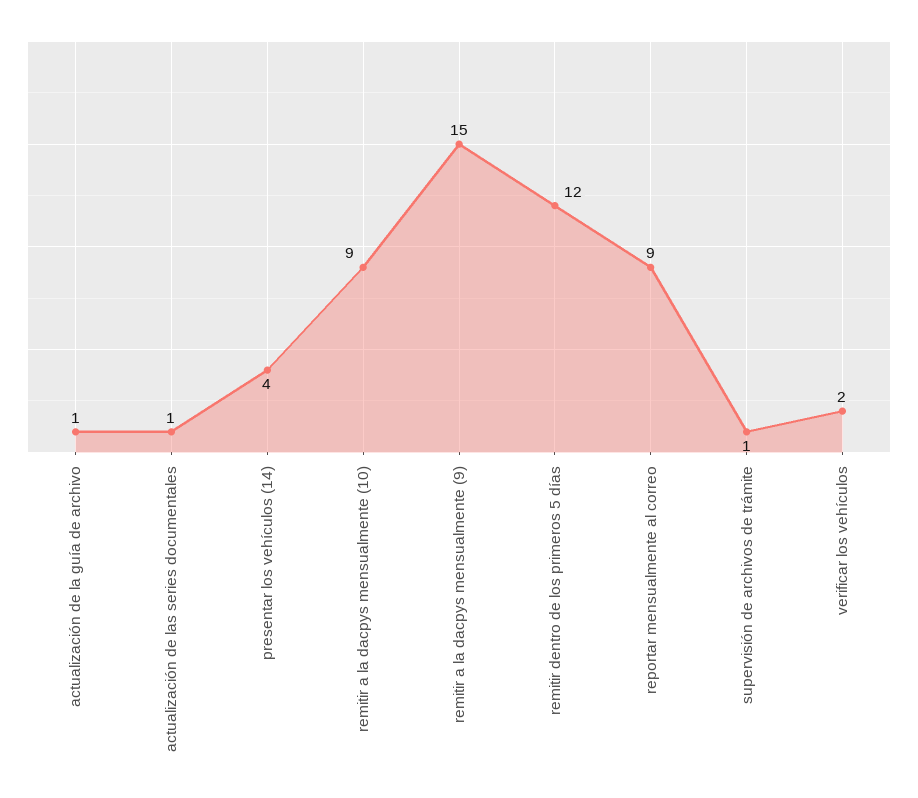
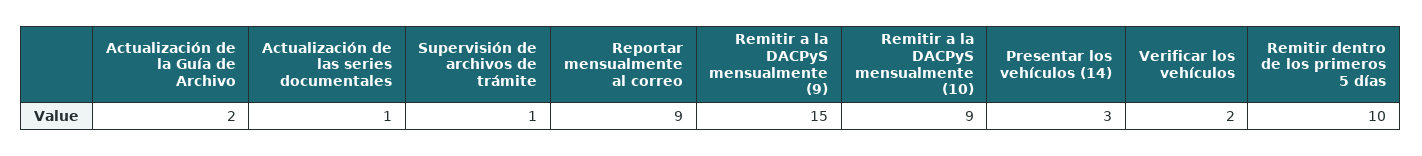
  {
-   "actualización de la guía de archivo": 1,
+   "actualización de la guía de archivo": 2,
    "actualización de las series documentales": 1,
-   "presentar los vehículos (14)": 4,
+   "presentar los vehículos (14)": 3,
    "remitir a la dacpys mensualmente (10)": 9,
    "remitir a la dacpys mensualmente (9)": 15,
-   "remitir dentro de los primeros 5 días": 12,
+   "remitir dentro de los primeros 5 días": 10,
    "reportar mensualmente al correo": 9,
    "supervisión de archivos de trámite": 1,
    "verificar los vehículos": 2
  }

